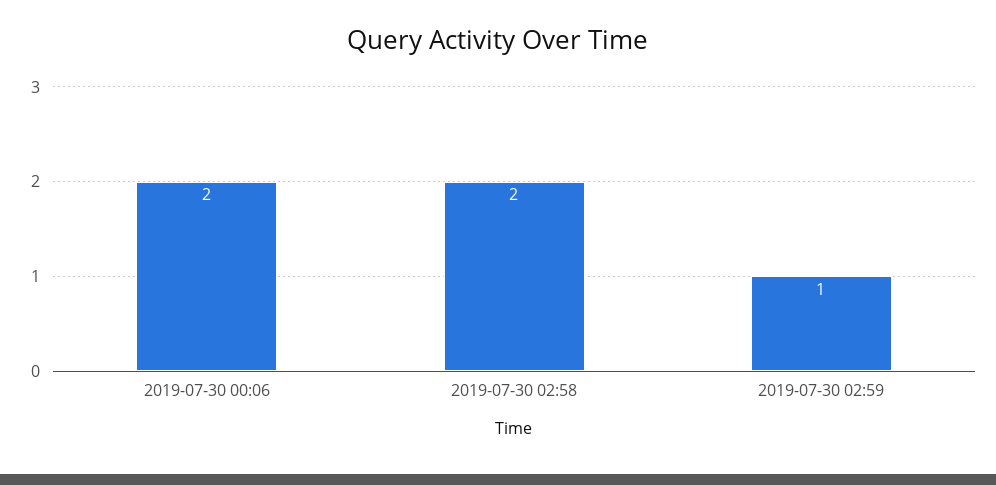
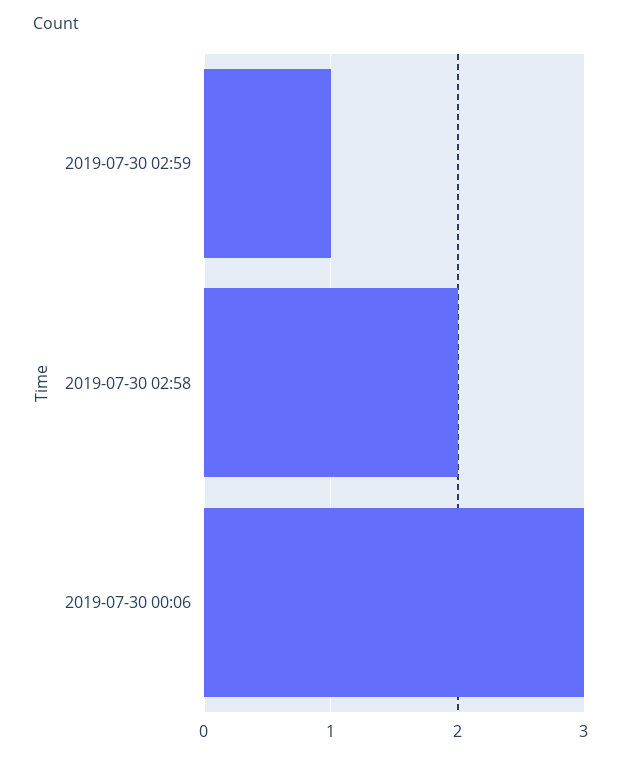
  {
-   "2019-07-30 00:06": 2,
+   "2019-07-30 00:06": 3,
    "2019-07-30 02:58": 2,
    "2019-07-30 02:59": 1
  }

